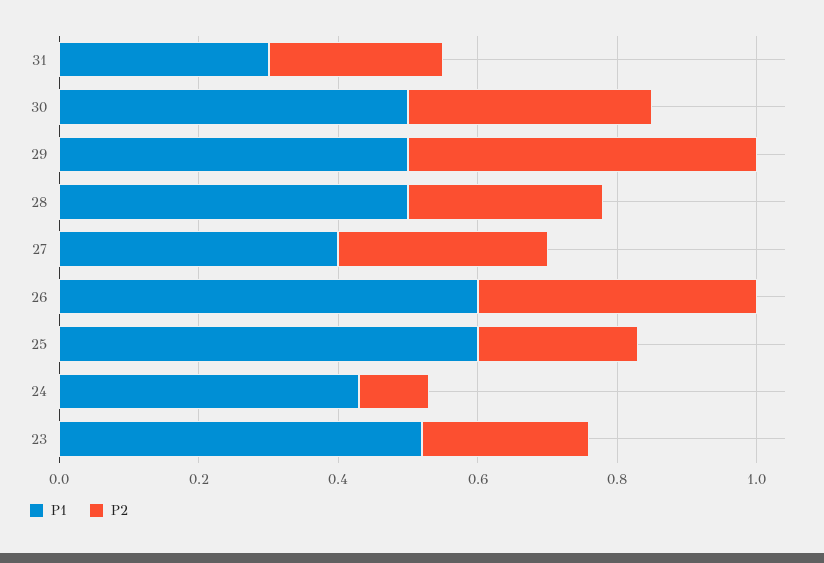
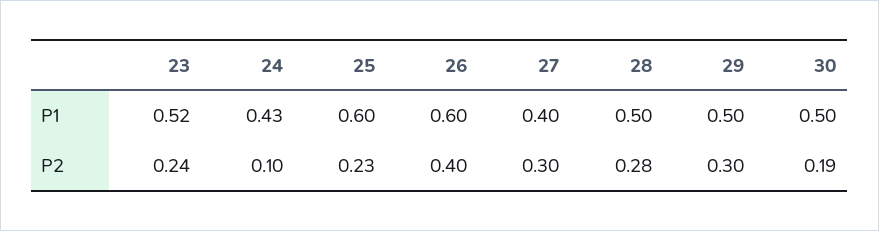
  {
    "P1": {
-     "31": 0.3,
      "30": 0.5,
      "29": 0.5,
      "28": 0.5,
      "27": 0.4,
      "26": 0.6,
      "25": 0.6,
      "24": 0.43,
      "23": 0.52
    },
    "P2": {
-     "31": 0.25,
-     "30": 0.35,
+     "30": 0.19,
-     "29": 0.5,
+     "29": 0.3,
      "28": 0.28,
      "27": 0.3,
      "26": 0.4,
      "25": 0.23,
      "24": 0.1,
      "23": 0.24
    }
  }

